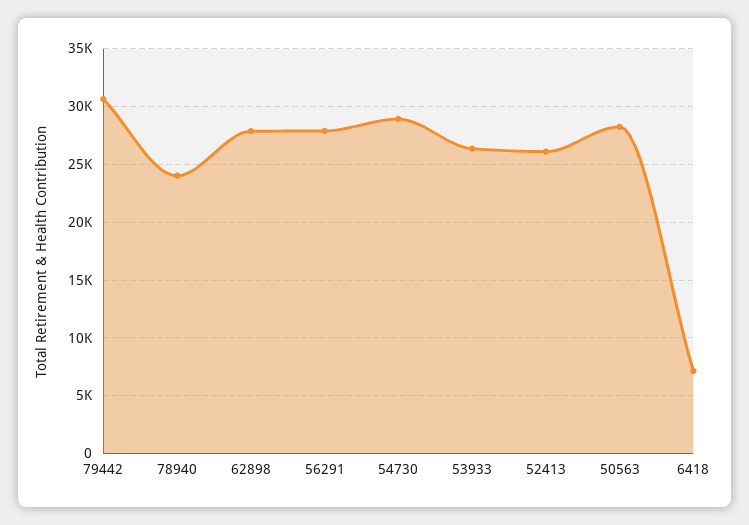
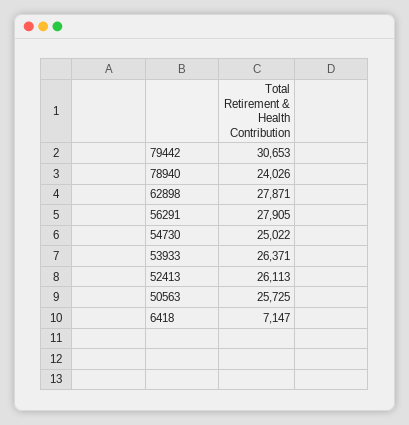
  {
    "79442": 30653,
    "78940": 24026,
    "62898": 27871,
    "56291": 27905,
-   "54730": 29000,
+   "54730": 25022,
    "53933": 26371,
    "52413": 26113,
-   "50563": 28000,
+   "50563": 25725,
    "6418": 7147
  }

